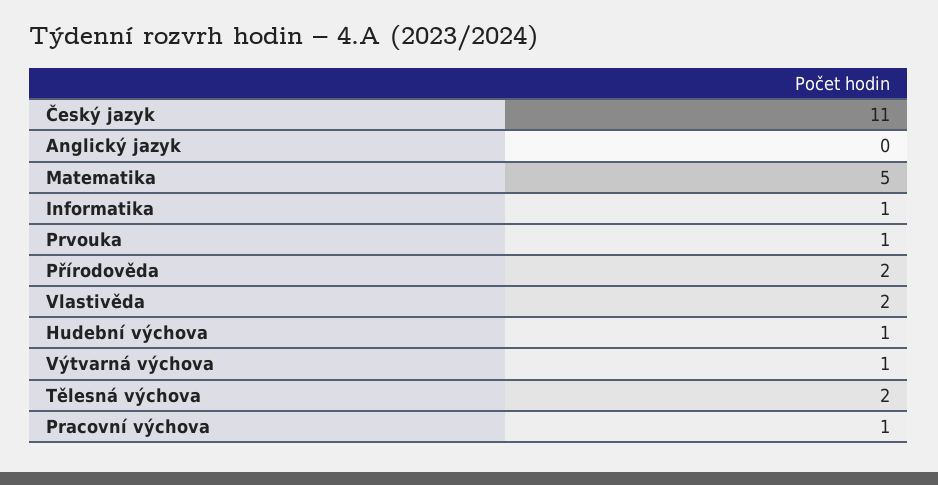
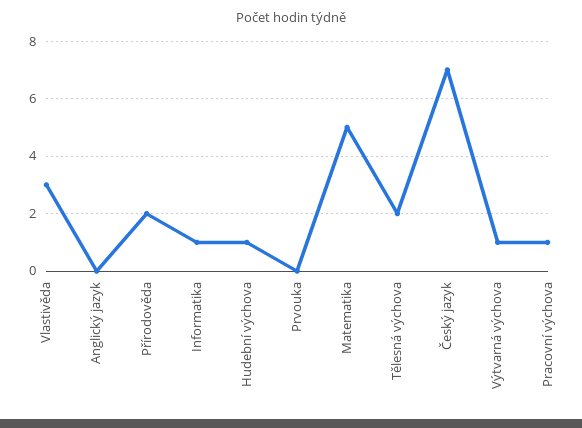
  {
-   "Český jazyk": 11,
+   "Český jazyk": 7,
    "Anglický jazyk": 0,
    "Matematika": 5,
    "Informatika": 1,
-   "Prvouka": 1,
+   "Prvouka": 0,
    "Přírodověda": 2,
-   "Vlastivěda": 2,
+   "Vlastivěda": 3,
    "Hudební výchova": 1,
    "Výtvarná výchova": 1,
    "Tělesná výchova": 2,
    "Pracovní výchova": 1
  }

